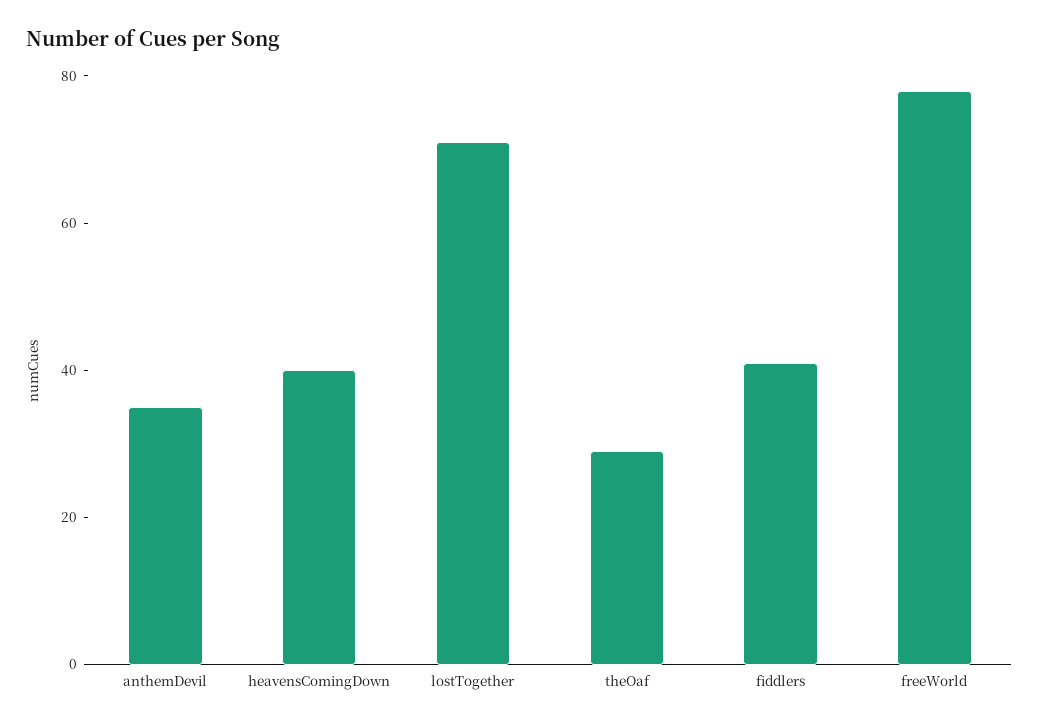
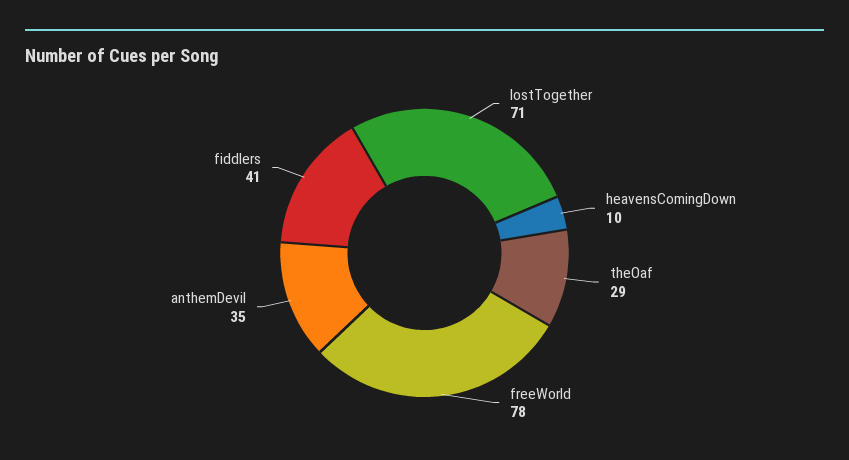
  {
    "anthemDevil": 35,
-   "heavensComingDown": 40,
+   "heavensComingDown": 10,
    "lostTogether": 71,
    "theOaf": 29,
    "fiddlers": 41,
    "freeWorld": 78
  }

